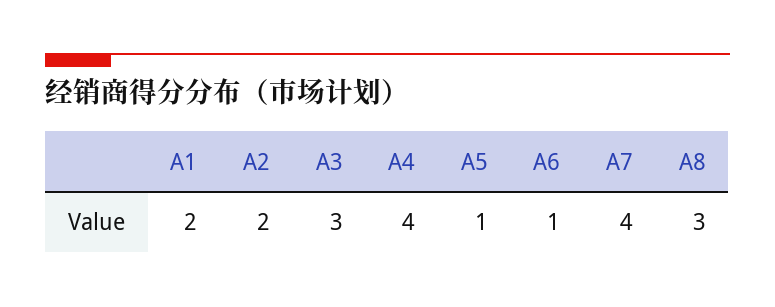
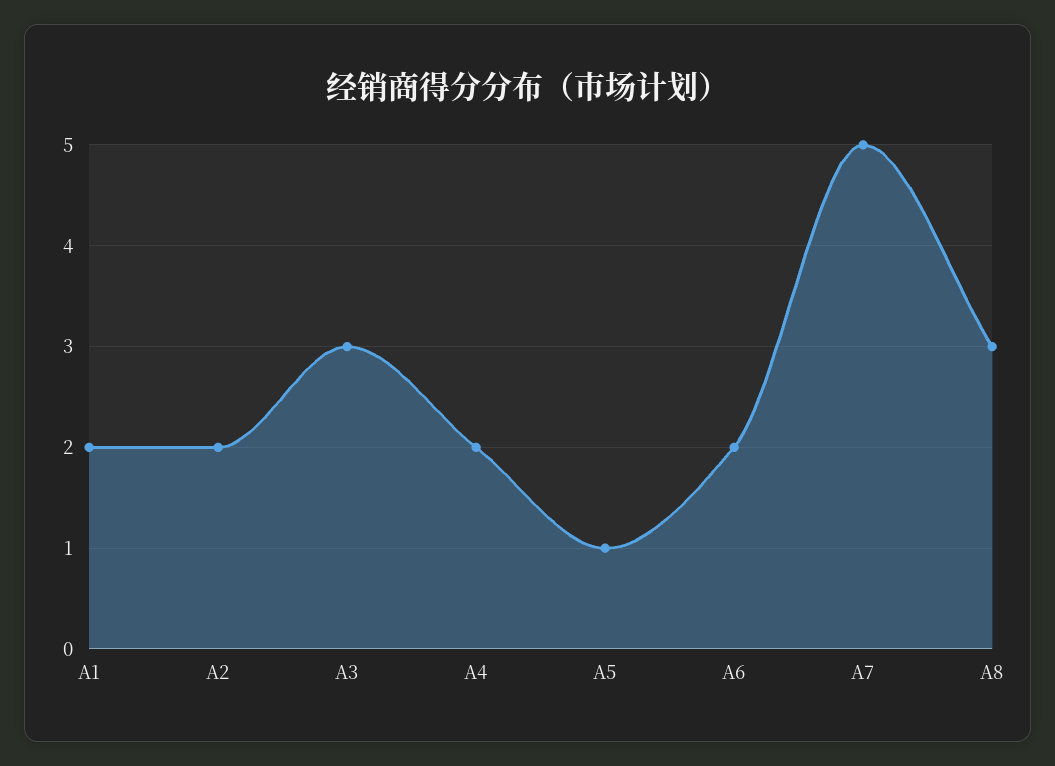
  {
    "A1": 2,
    "A2": 2,
    "A3": 3,
-   "A4": 4,
+   "A4": 2,
    "A5": 1,
-   "A6": 1,
+   "A6": 2,
-   "A7": 4,
+   "A7": 5,
    "A8": 3
  }

